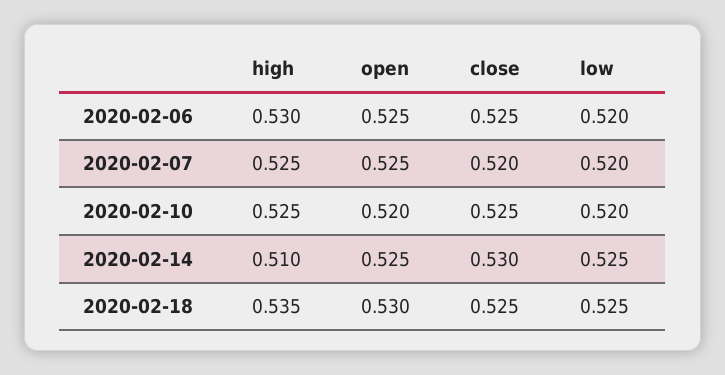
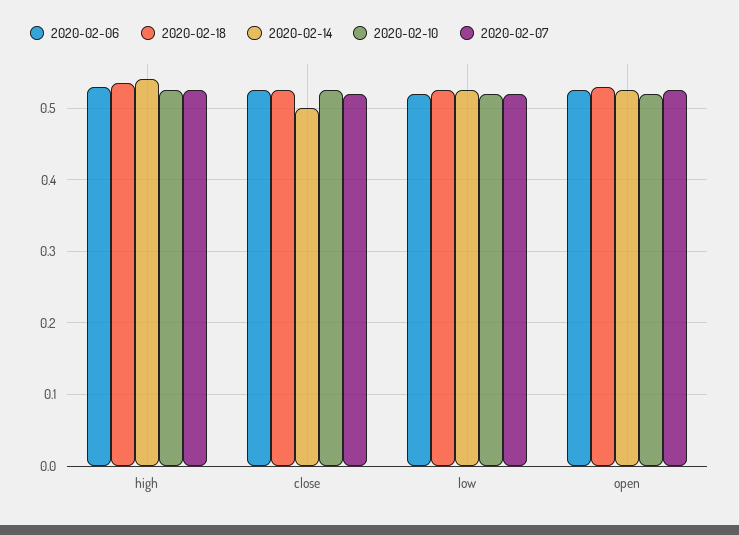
  {
    "2020-02-06": {
      "high": 0.53,
      "open": 0.525,
      "close": 0.525,
      "low": 0.52
    },
    "2020-02-07": {
      "high": 0.525,
      "open": 0.525,
      "close": 0.52,
      "low": 0.52
    },
    "2020-02-10": {
      "high": 0.525,
      "open": 0.52,
      "close": 0.525,
      "low": 0.52
    },
    "2020-02-14": {
-     "high": 0.51,
+     "high": 0.54,
      "open": 0.525,
-     "close": 0.53,
+     "close": 0.5,
      "low": 0.525
    },
    "2020-02-18": {
      "high": 0.535,
      "open": 0.53,
      "close": 0.525,
      "low": 0.525
    }
  }

